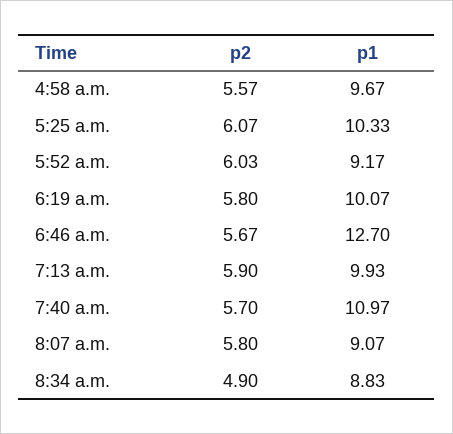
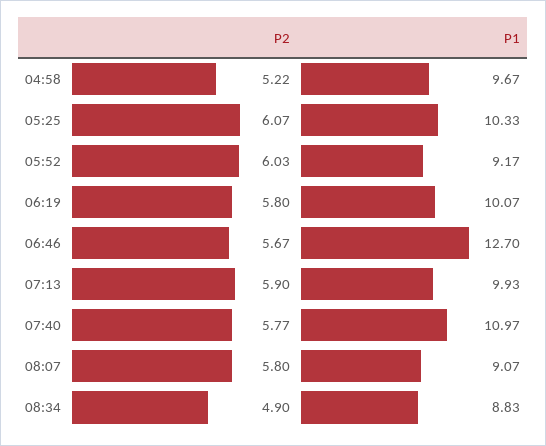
  {
    "p2": {
-     "4:58 a.m.": 5.57,
+     "4:58 a.m.": 5.22,
      "5:25 a.m.": 6.07,
      "5:52 a.m.": 6.03,
      "6:19 a.m.": 5.8,
      "6:46 a.m.": 5.67,
      "7:13 a.m.": 5.9,
-     "7:40 a.m.": 5.7,
+     "7:40 a.m.": 5.77,
      "8:07 a.m.": 5.8,
      "8:34 a.m.": 4.9
    },
    "p1": {
      "4:58 a.m.": 9.67,
      "5:25 a.m.": 10.33,
      "5:52 a.m.": 9.17,
      "6:19 a.m.": 10.07,
      "6:46 a.m.": 12.7,
      "7:13 a.m.": 9.93,
      "7:40 a.m.": 10.97,
      "8:07 a.m.": 9.07,
      "8:34 a.m.": 8.83
    }
  }

